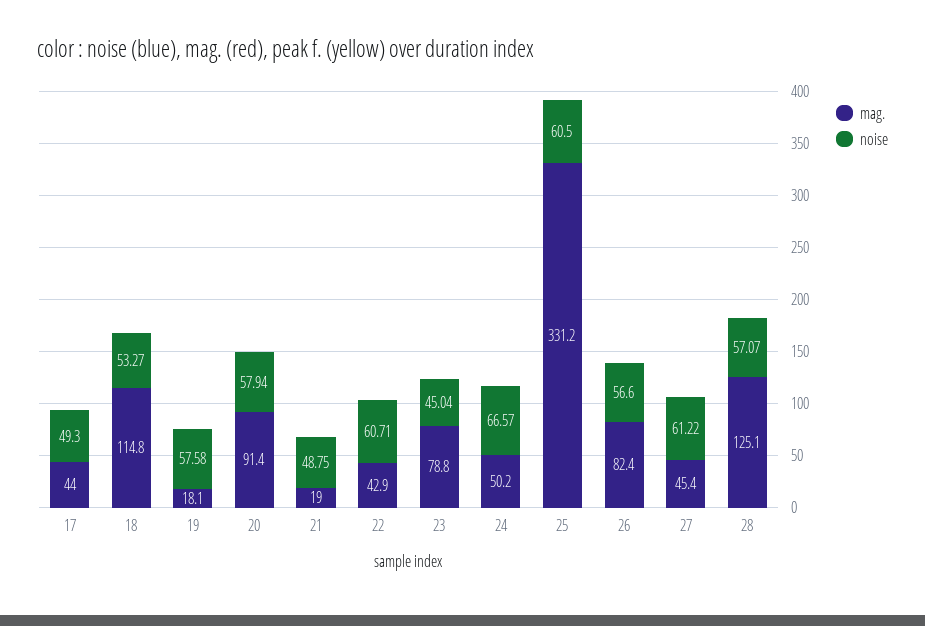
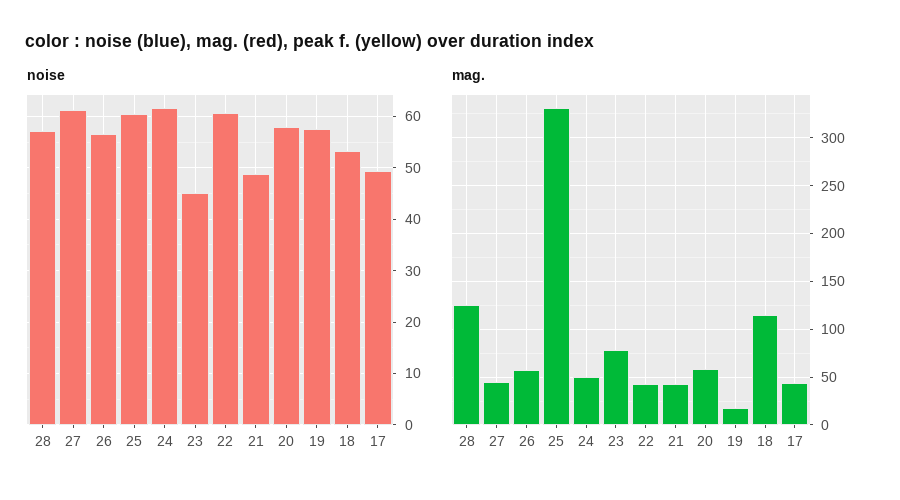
  {
    "mag.": {
      "17": 44,
      "18": 114.8,
      "19": 18.1,
-     "20": 91.4,
+     "20": 60,
-     "21": 19,
+     "21": 40,
      "22": 42.9,
      "23": 78.8,
      "24": 50.2,
      "25": 331.2,
-     "26": 82.4,
+     "26": 60,
      "27": 45.4,
      "28": 125.1
    },
    "noise": {
      "17": 49.3,
      "18": 53.27,
      "19": 57.58,
      "20": 57.94,
      "21": 48.75,
      "22": 60.71,
      "23": 45.04,
-     "24": 66.57,
+     "24": 62,
      "25": 60.5,
      "26": 56.6,
      "27": 61.22,
      "28": 57.07
    }
  }

